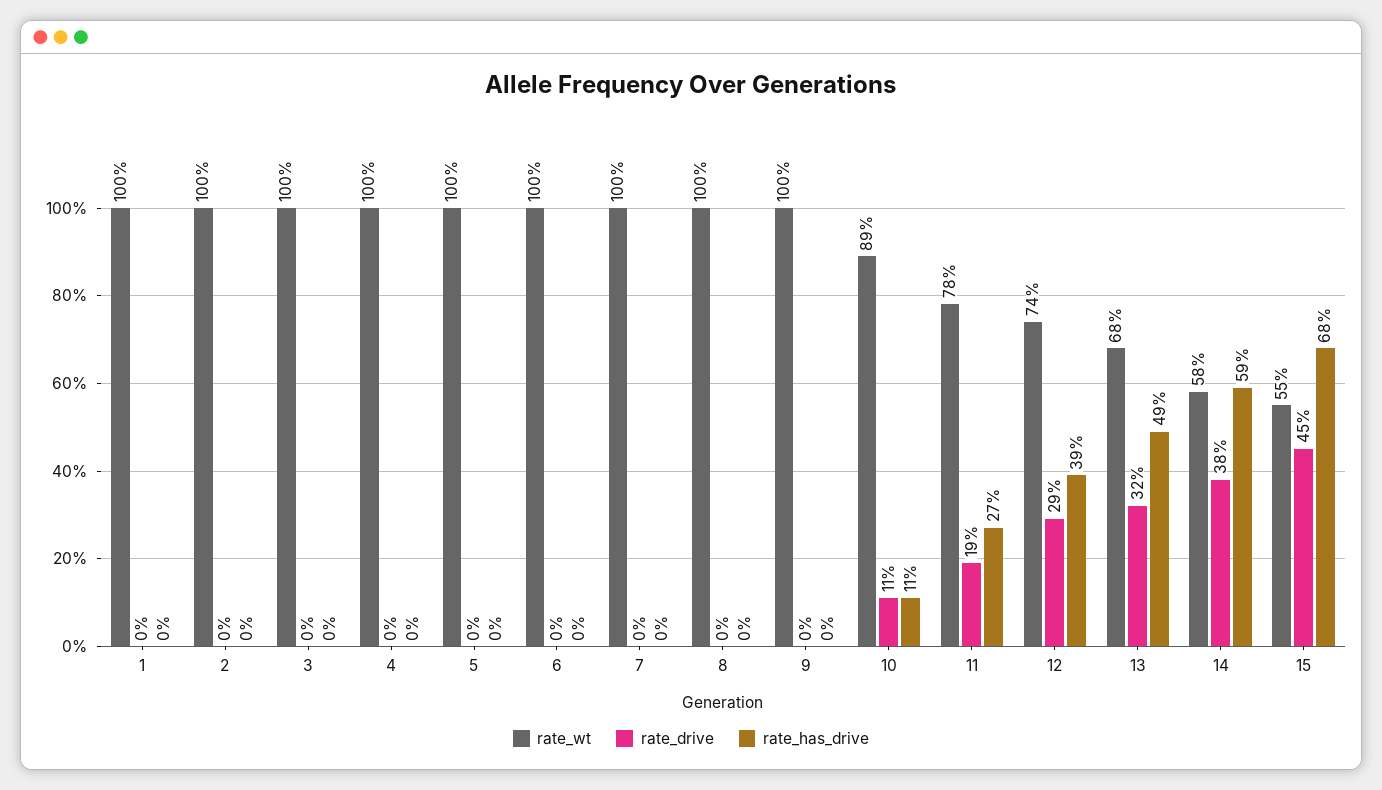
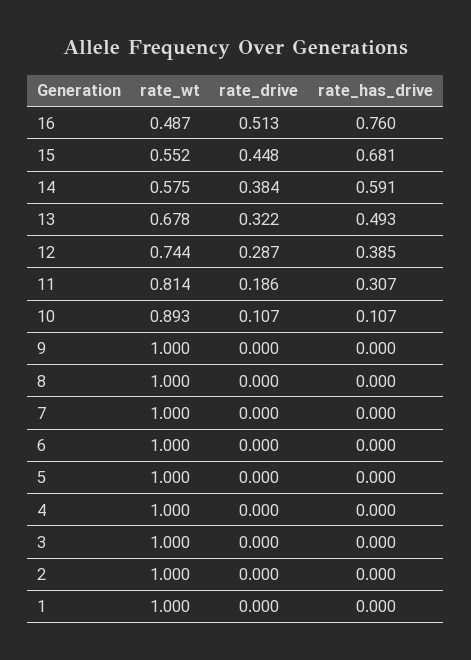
  {
    "rate_wt": {
      "1": 1,
      "2": 1,
      "3": 1,
      "4": 1,
      "5": 1,
      "6": 1,
      "7": 1,
      "8": 1,
      "9": 1,
      "10": 0.893,
-     "11": 0.78,
+     "11": 0.814,
      "12": 0.744,
      "13": 0.678,
      "14": 0.575,
-     "15": 0.552
+     "15": 0.552,
+     "16": 0.487
    },
    "rate_drive": {
      "1": 0,
      "2": 0,
      "3": 0,
      "4": 0,
      "5": 0,
      "6": 0,
      "7": 0,
      "8": 0,
      "9": 0,
      "10": 0.107,
      "11": 0.186,
      "12": 0.287,
      "13": 0.322,
      "14": 0.384,
-     "15": 0.448
+     "15": 0.448,
+     "16": 0.513
    },
    "rate_has_drive": {
      "1": 0,
      "2": 0,
      "3": 0,
      "4": 0,
      "5": 0,
      "6": 0,
      "7": 0,
      "8": 0,
      "9": 0,
      "10": 0.107,
-     "11": 0.27,
+     "11": 0.307,
      "12": 0.385,
      "13": 0.493,
      "14": 0.591,
-     "15": 0.681
+     "15": 0.681,
+     "16": 0.76
    }
  }

